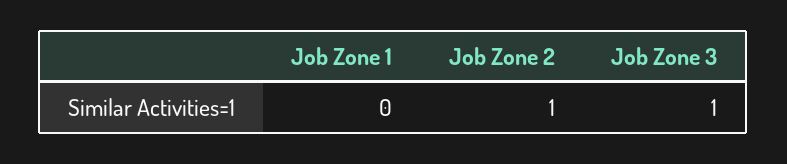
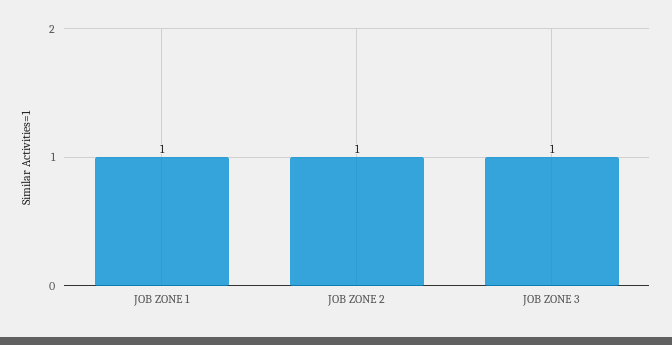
  {
-   "Job Zone 1": 0,
+   "Job Zone 1": 1,
    "Job Zone 2": 1,
    "Job Zone 3": 1
  }

